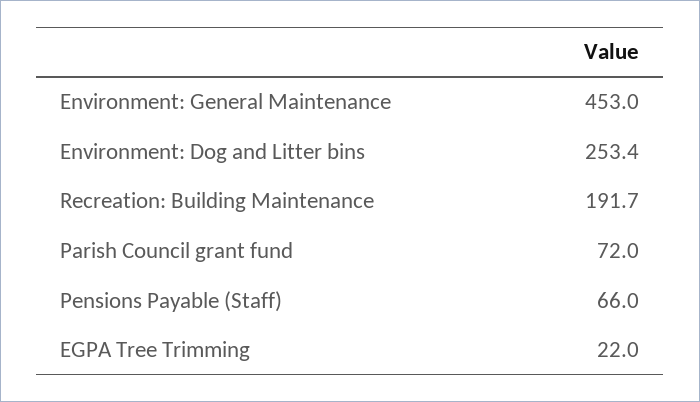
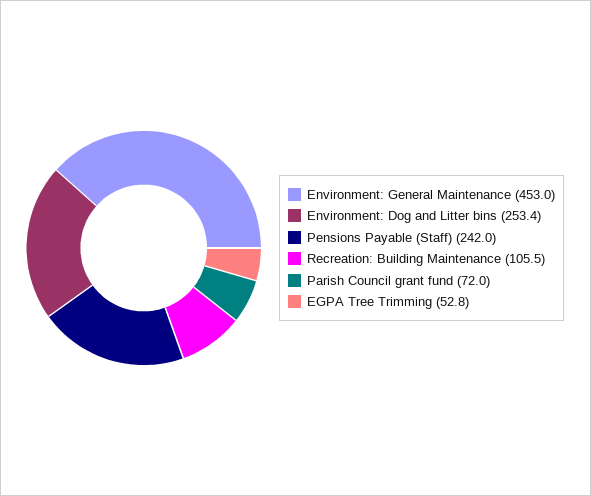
  {
    "Environment: General Maintenance": 453,
    "Environment: Dog and Litter bins": 253.4,
-   "Recreation: Building Maintenance": 191.7,
+   "Recreation: Building Maintenance": 105.5,
    "Parish Council grant fund": 72,
-   "Pensions Payable (Staff)": 66,
+   "Pensions Payable (Staff)": 242,
-   "EGPA Tree Trimming": 22
+   "EGPA Tree Trimming": 52.8
  }

